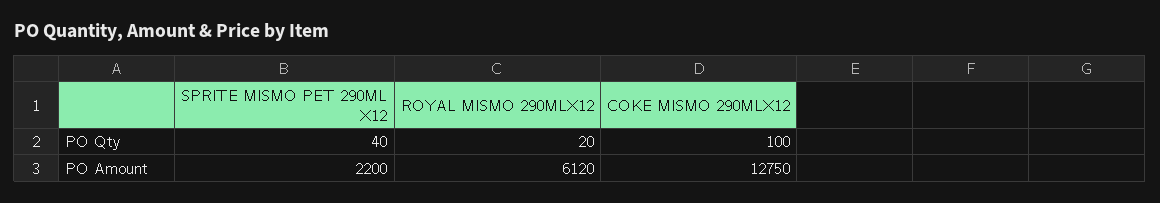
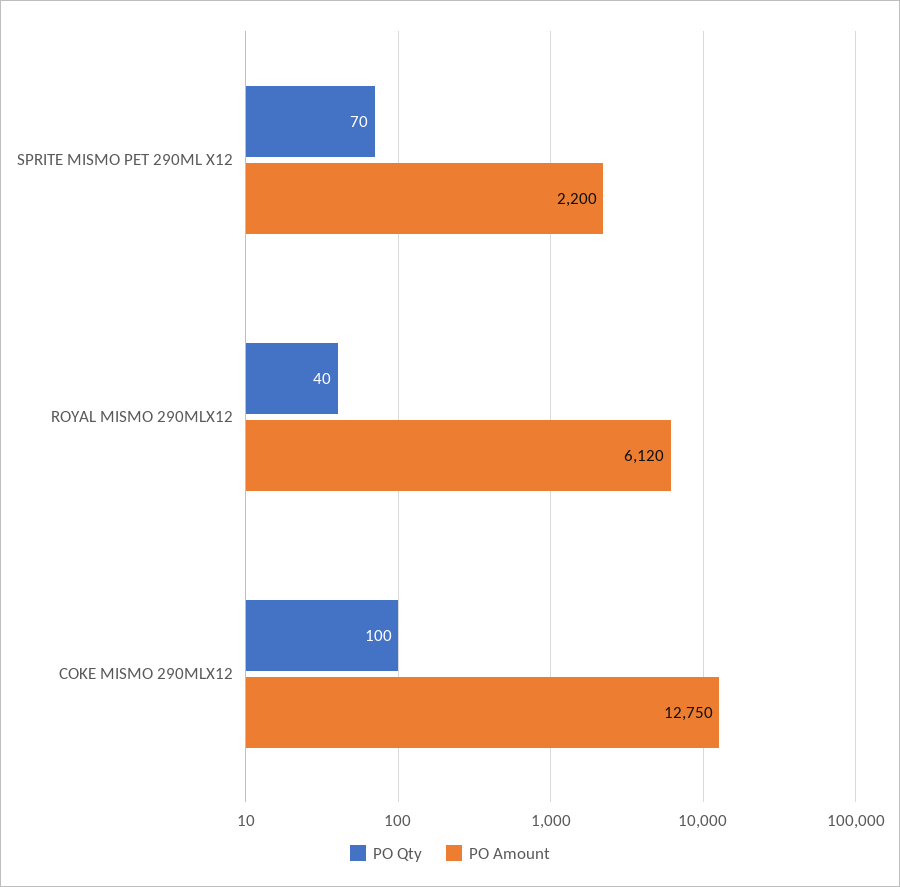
  {
    "PO Qty": {
-     "SPRITE MISMO PET 290ML X12": 40,
+     "SPRITE MISMO PET 290ML X12": 70,
-     "ROYAL MISMO 290MLX12": 20,
+     "ROYAL MISMO 290MLX12": 40,
      "COKE MISMO 290MLX12": 100
    },
    "PO Amount": {
      "SPRITE MISMO PET 290ML X12": 2200,
      "ROYAL MISMO 290MLX12": 6120,
      "COKE MISMO 290MLX12": 12750
    }
  }

